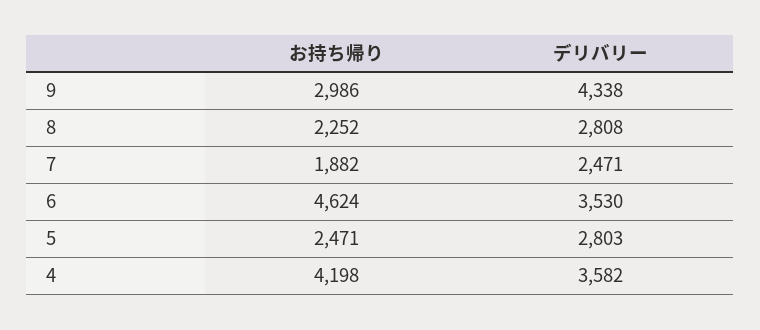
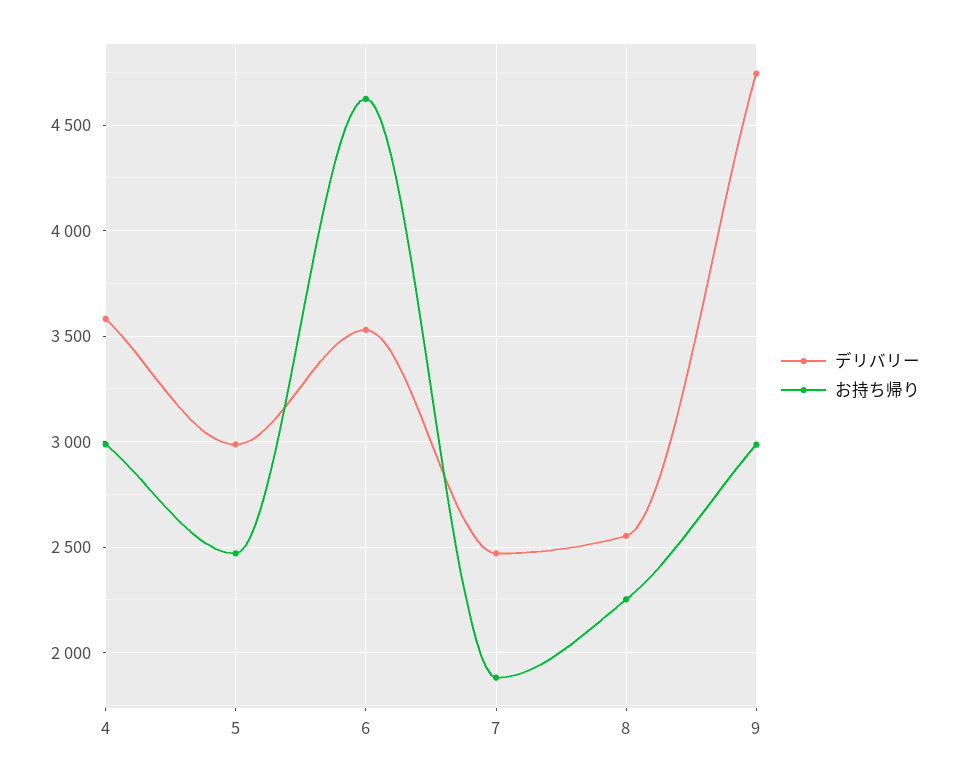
  {
    "お持ち帰り": {
      "9": 2986,
      "8": 2252,
      "7": 1882,
      "6": 4624,
      "5": 2471,
-     "4": 4198
+     "4": 3000
    },
    "デリバリー": {
-     "9": 4338,
+     "9": 4750,
-     "8": 2808,
+     "8": 2550,
      "7": 2471,
      "6": 3530,
-     "5": 2803,
+     "5": 3000,
      "4": 3582
    }
  }

